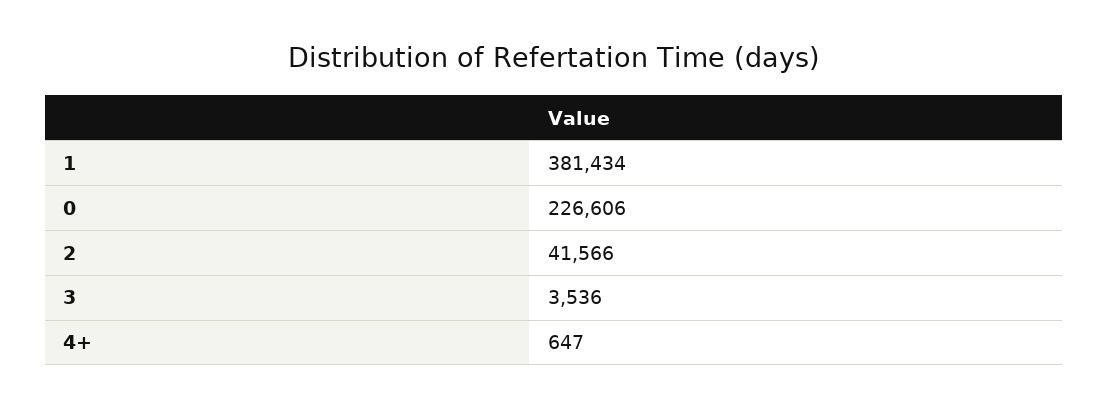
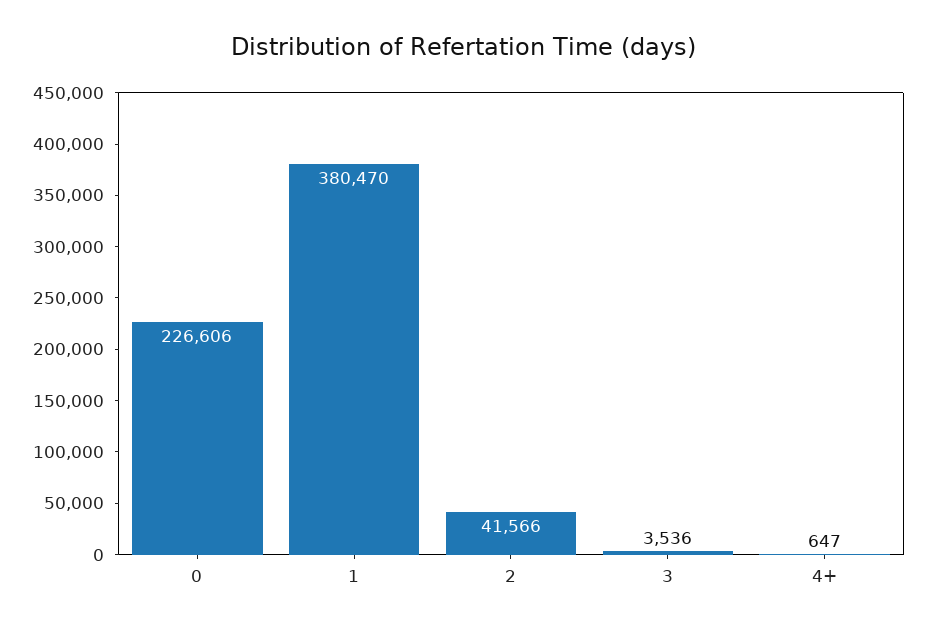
  {
-   "1": 381434,
+   "1": 380470,
    "0": 226606,
    "2": 41566,
    "3": 3536,
    "4+": 647
  }

